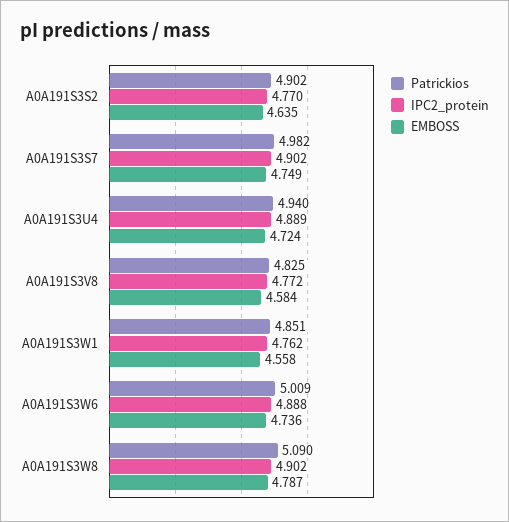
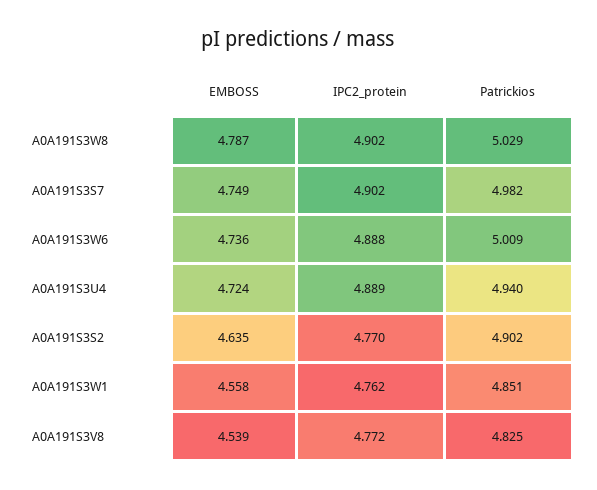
  {
    "Patrickios": {
      "A0A191S3S2": 4.902,
      "A0A191S3S7": 4.982,
      "A0A191S3U4": 4.94,
      "A0A191S3V8": 4.825,
      "A0A191S3W1": 4.851,
      "A0A191S3W6": 5.009,
-     "A0A191S3W8": 5.09
+     "A0A191S3W8": 5.029
    },
    "IPC2_protein": {
      "A0A191S3S2": 4.77,
      "A0A191S3S7": 4.902,
      "A0A191S3U4": 4.889,
      "A0A191S3V8": 4.772,
      "A0A191S3W1": 4.762,
      "A0A191S3W6": 4.888,
      "A0A191S3W8": 4.902
    },
    "EMBOSS": {
      "A0A191S3S2": 4.635,
      "A0A191S3S7": 4.749,
      "A0A191S3U4": 4.724,
-     "A0A191S3V8": 4.584,
+     "A0A191S3V8": 4.539,
      "A0A191S3W1": 4.558,
      "A0A191S3W6": 4.736,
      "A0A191S3W8": 4.787
    }
  }

